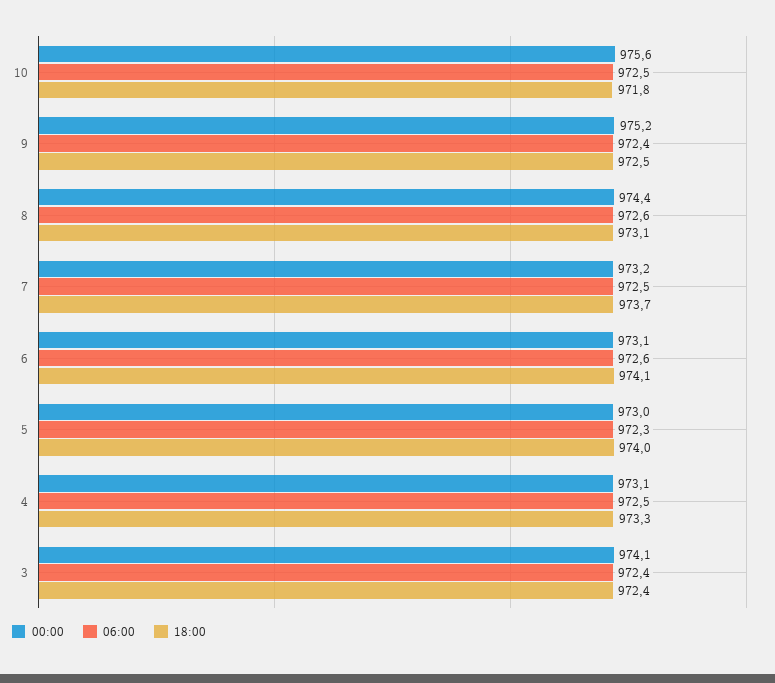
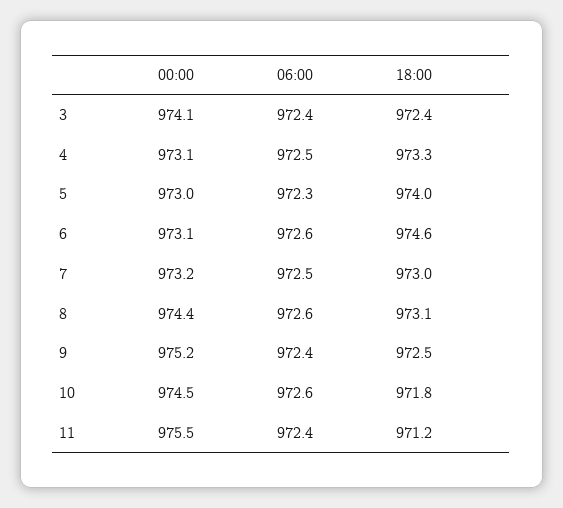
  {
    "00:00": {
-     "10": 975.6,
+     "10": 974.5,
      "9": 975.2,
      "8": 974.4,
      "7": 973.2,
      "6": 973.1,
      "5": 973,
      "4": 973.1,
-     "3": 974.1
+     "3": 974.1,
+     "11": 975.5
    },
    "06:00": {
-     "10": 972.5,
+     "10": 972.6,
      "9": 972.4,
      "8": 972.6,
      "7": 972.5,
      "6": 972.6,
      "5": 972.3,
      "4": 972.5,
-     "3": 972.4
+     "3": 972.4,
+     "11": 972.4
    },
    "18:00": {
      "10": 971.8,
      "9": 972.5,
      "8": 973.1,
-     "7": 973.7,
+     "7": 973,
-     "6": 974.1,
+     "6": 974.6,
      "5": 974,
      "4": 973.3,
-     "3": 972.4
+     "3": 972.4,
+     "11": 971.2
    }
  }

